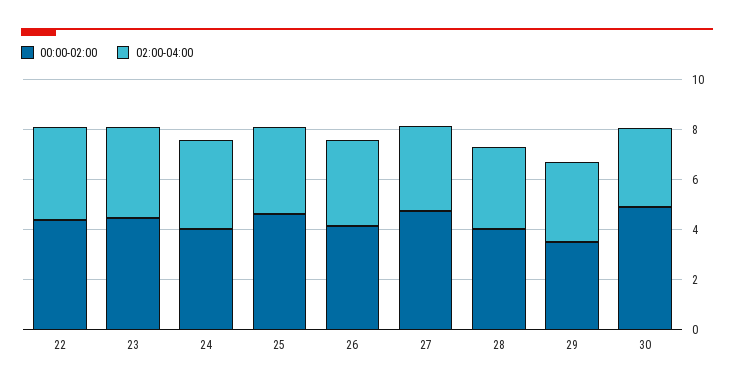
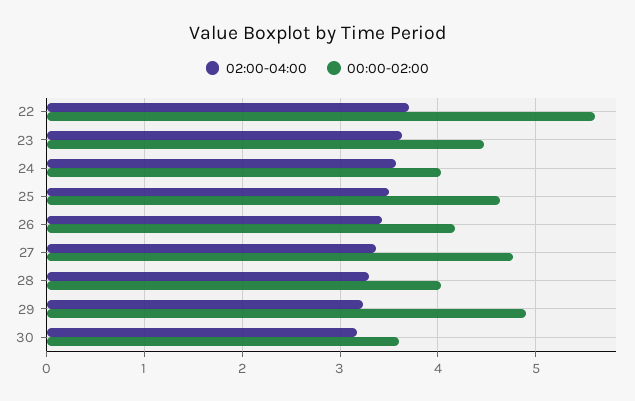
  {
    "00:00-02:00": {
-     "22": 4.5,
+     "22": 5.6,
      "23": 4.5,
      "24": 4,
      "25": 4.6,
      "26": 4.2,
      "27": 4.8,
      "28": 4,
-     "29": 3.5,
+     "29": 4.9,
-     "30": 5
+     "30": 3.6
    },
    "02:00-04:00": {
      "22": 3.7,
      "23": 3.6,
      "24": 3.6,
      "25": 3.5,
      "26": 3.4,
      "27": 3.4,
      "28": 3.3,
      "29": 3.2,
      "30": 3.2
    }
  }

